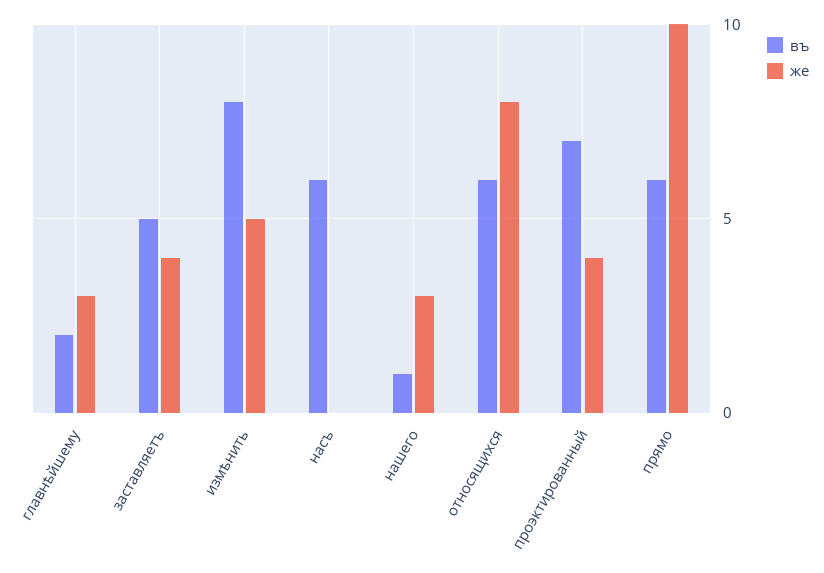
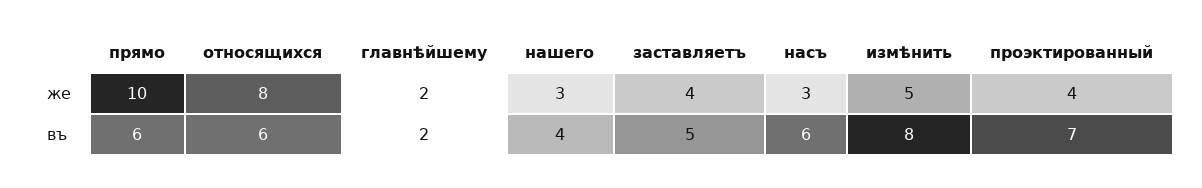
  {
    "въ": {
      "главнѣйшему": 2,
      "заставляетъ": 5,
      "измѣнить": 8,
      "насъ": 6,
-     "нашего": 1,
+     "нашего": 4,
      "относящихся": 6,
      "проэктированный": 7,
      "прямо": 6
    },
    "же": {
-     "главнѣйшему": 3,
+     "главнѣйшему": 2,
      "заставляетъ": 4,
      "измѣнить": 5,
-     "насъ": 0,
+     "насъ": 3,
      "нашего": 3,
      "относящихся": 8,
      "проэктированный": 4,
      "прямо": 10
    }
  }

